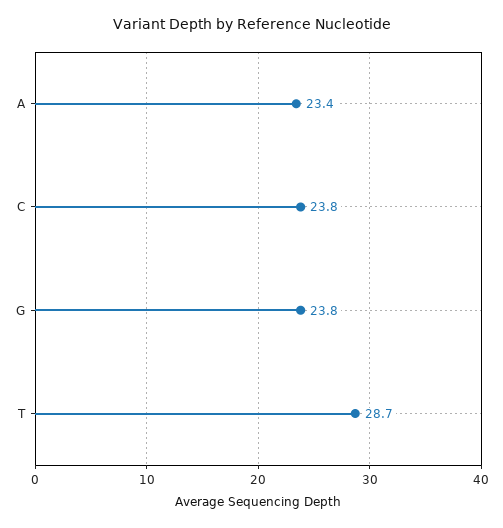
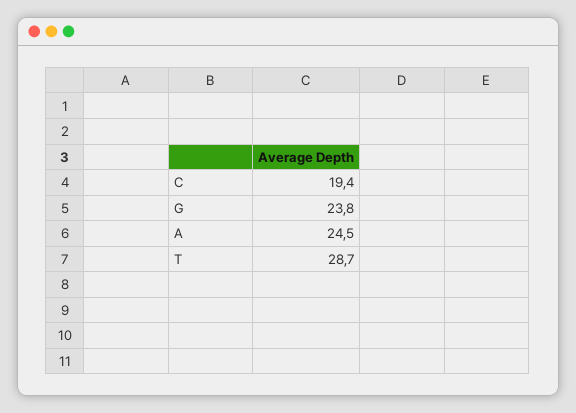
  {
-   "A": 23.4,
+   "A": 24.5,
-   "C": 23.8,
+   "C": 19.4,
    "G": 23.8,
    "T": 28.7
  }

